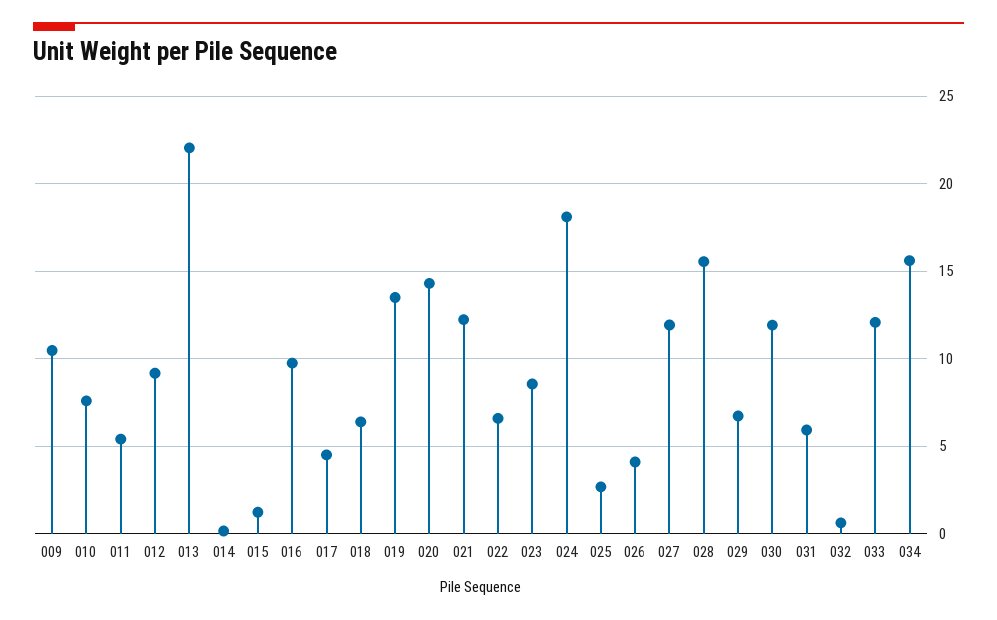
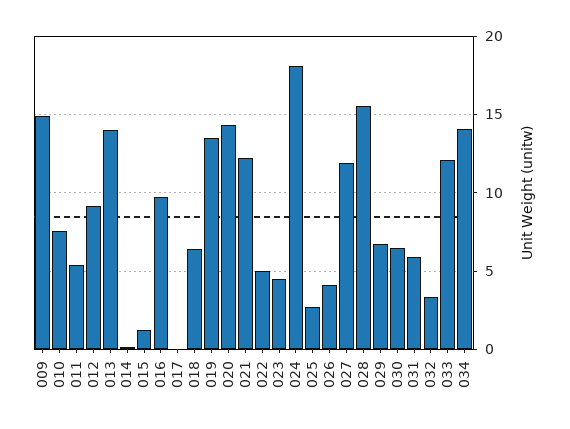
  {
-   "009": 10.5,
+   "009": 15,
    "010": 7.5,
    "011": 5.5,
    "012": 9,
-   "013": 22,
+   "013": 14,
    "014": 0,
    "015": 1,
    "016": 9.5,
-   "017": 4.5,
+   "017": 0,
    "018": 6.5,
    "019": 13.5,
    "020": 14.5,
    "021": 12,
-   "022": 6.5,
+   "022": 5,
-   "023": 8.5,
+   "023": 4.5,
    "024": 18,
    "025": 2.5,
    "026": 4,
    "027": 12,
    "028": 15.5,
    "029": 6.5,
-   "030": 12,
+   "030": 6.5,
    "031": 6,
-   "032": 0.5,
+   "032": 3.5,
    "033": 12,
-   "034": 15.5
+   "034": 14
  }

